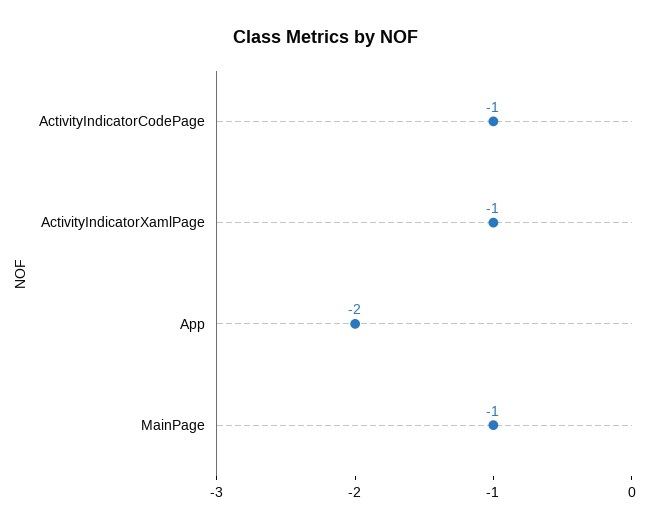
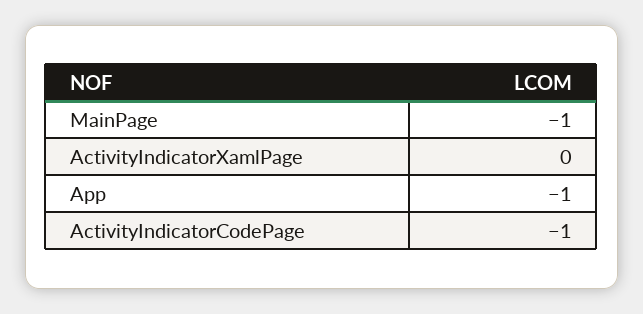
  {
    "ActivityIndicatorCodePage": -1,
-   "ActivityIndicatorXamlPage": -1,
+   "ActivityIndicatorXamlPage": 0,
-   "App": -2,
+   "App": -1,
    "MainPage": -1
  }

